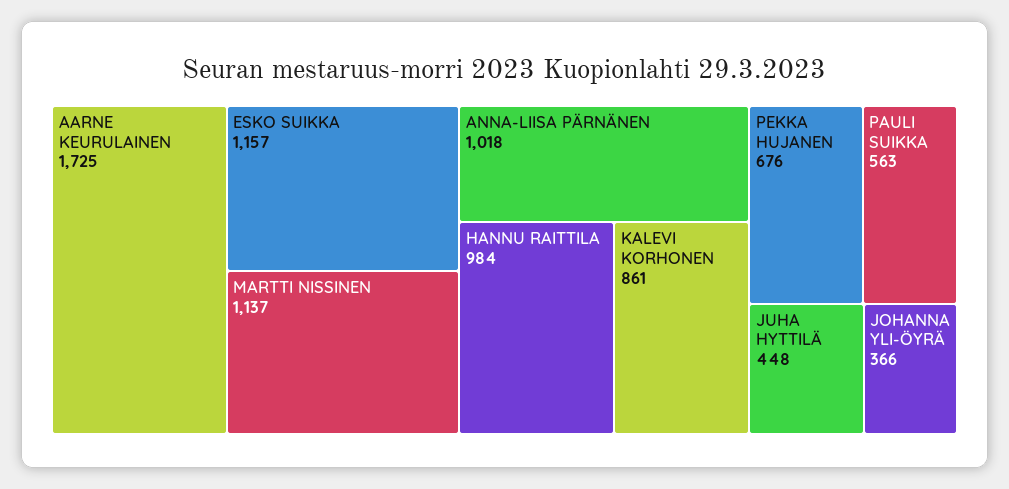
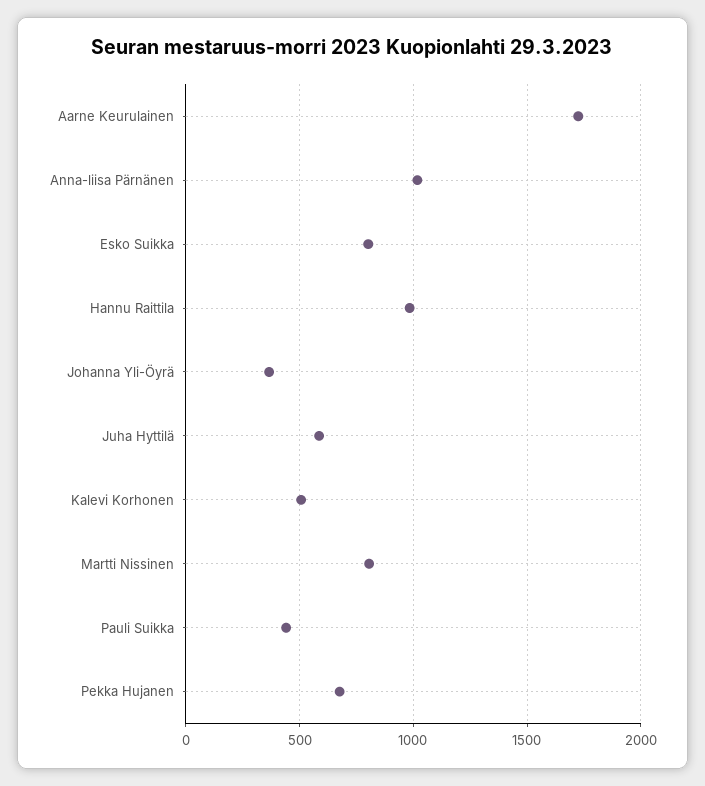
  {
    "AARNE KEURULAINEN": 1725,
-   "ESKO SUIKKA": 1157,
+   "ESKO SUIKKA": 800,
-   "MARTTI NISSINEN": 1137,
+   "MARTTI NISSINEN": 800,
    "ANNA-LIISA PÄRNÄNEN": 1018,
    "HANNU RAITTILA": 984,
-   "KALEVI KORHONEN": 861,
+   "KALEVI KORHONEN": 500,
    "PEKKA HUJANEN": 676,
-   "PAULI SUIKKA": 563,
+   "PAULI SUIKKA": 450,
-   "JUHA HYTTILÄ": 448,
+   "JUHA HYTTILÄ": 600,
    "JOHANNA YLI-ÖYRÄ": 366
  }

